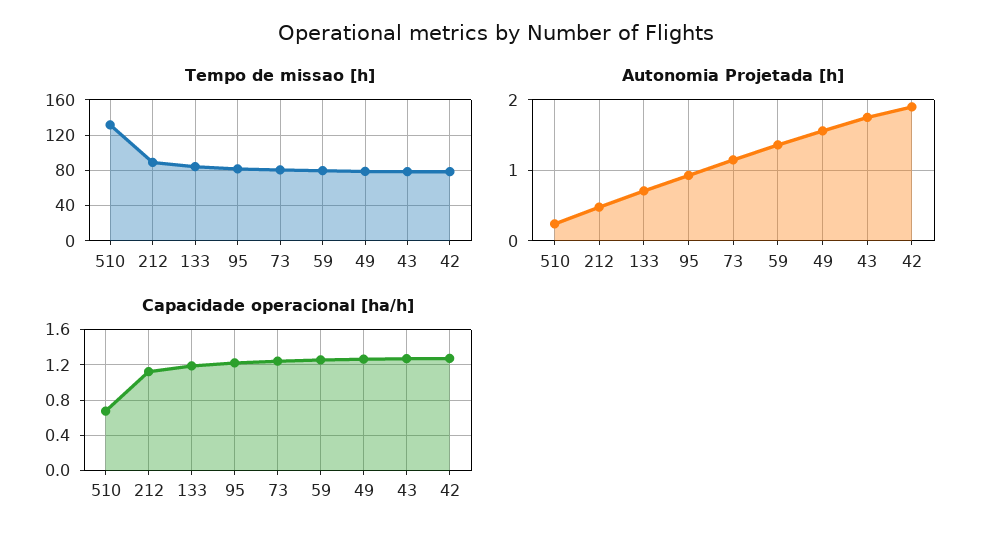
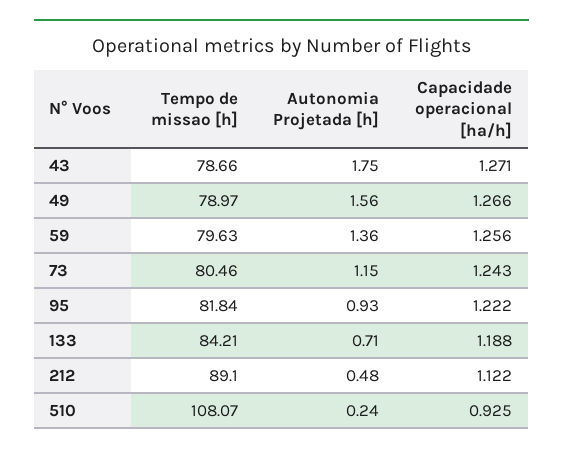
  {
    "Tempo de missao [h]": {
-     "510": 130,
+     "510": 108.07,
      "212": 89.1,
      "133": 84.21,
      "95": 81.84,
      "73": 80.46,
      "59": 79.63,
      "49": 78.97,
-     "43": 78.66,
+     "43": 78.66
-     "42": 80
    },
    "Autonomia Projetada [h]": {
      "510": 0.24,
      "212": 0.48,
      "133": 0.71,
      "95": 0.93,
      "73": 1.15,
      "59": 1.36,
      "49": 1.56,
-     "43": 1.75,
+     "43": 1.75
-     "42": 1.9
    },
    "Capacidade operacional [ha/h]": {
-     "510": 0.7,
+     "510": 0.925,
      "212": 1.122,
      "133": 1.188,
      "95": 1.222,
      "73": 1.243,
      "59": 1.256,
      "49": 1.266,
-     "43": 1.271,
+     "43": 1.271
-     "42": 1.3
    }
  }

